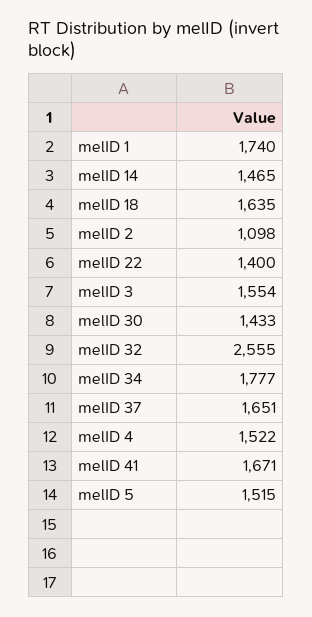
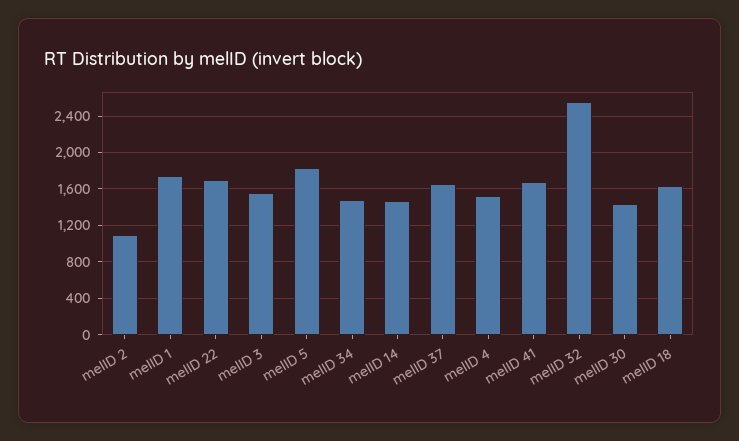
  {
    "melID 1": 1740,
    "melID 14": 1465,
    "melID 18": 1635,
    "melID 2": 1098,
-   "melID 22": 1400,
+   "melID 22": 1700,
    "melID 3": 1554,
    "melID 30": 1433,
    "melID 32": 2555,
-   "melID 34": 1777,
+   "melID 34": 1500,
    "melID 37": 1651,
    "melID 4": 1522,
    "melID 41": 1671,
-   "melID 5": 1515
+   "melID 5": 1800
  }

